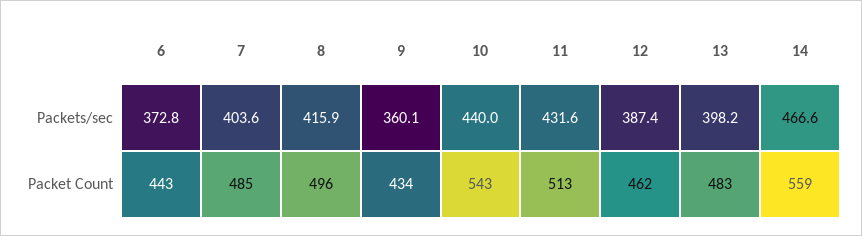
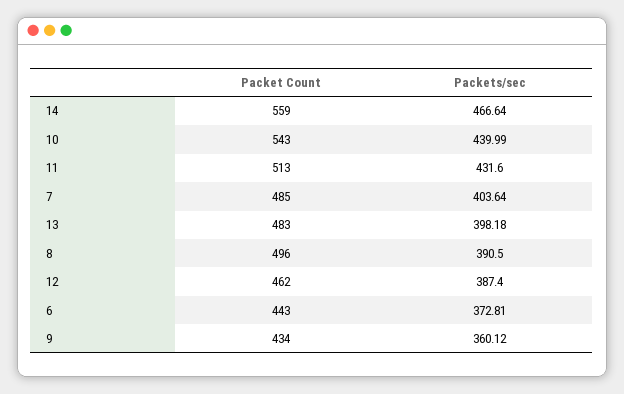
  {
    "6": {
      "Packets/sec": 372.81,
      "Packet Count": 443
    },
    "7": {
      "Packets/sec": 403.64,
      "Packet Count": 485
    },
    "8": {
-     "Packets/sec": 415.9,
+     "Packets/sec": 390.5,
      "Packet Count": 496
    },
    "9": {
      "Packets/sec": 360.12,
      "Packet Count": 434
    },
    "10": {
      "Packets/sec": 439.99,
      "Packet Count": 543
    },
    "11": {
      "Packets/sec": 431.6,
      "Packet Count": 513
    },
    "12": {
      "Packets/sec": 387.4,
      "Packet Count": 462
    },
    "13": {
      "Packets/sec": 398.18,
      "Packet Count": 483
    },
    "14": {
      "Packets/sec": 466.64,
      "Packet Count": 559
    }
  }

